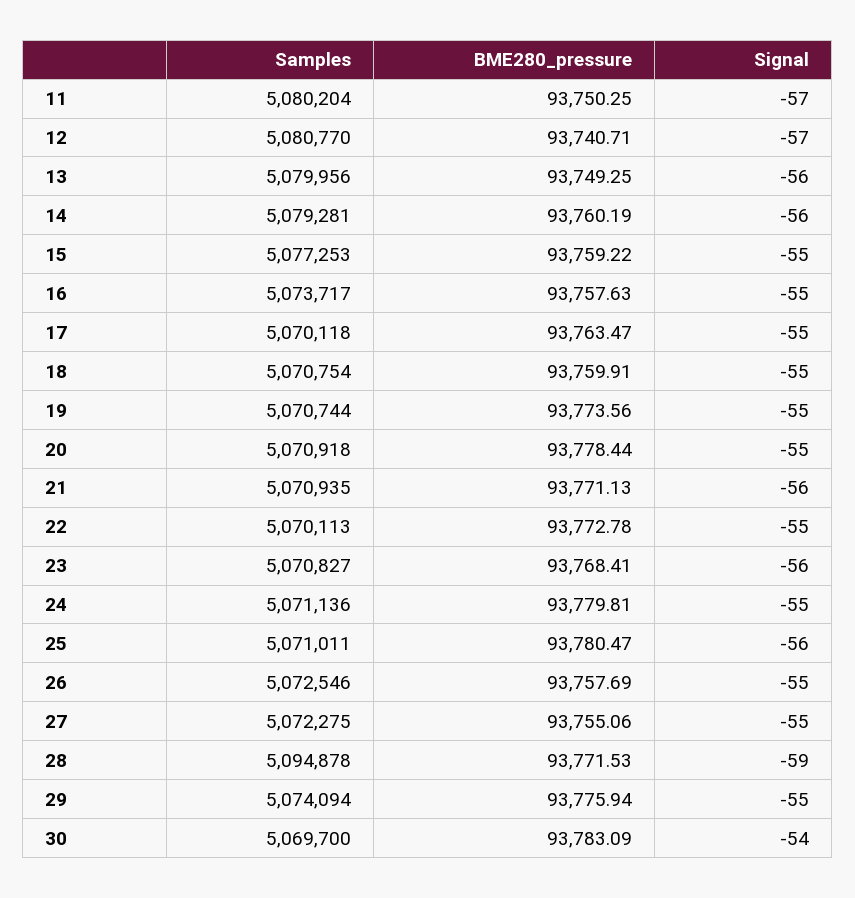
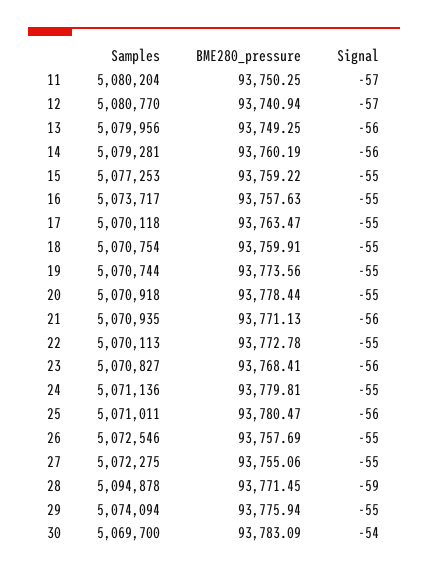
  {
    "Samples": {
      "11": 5080204,
      "12": 5080770,
      "13": 5079956,
      "14": 5079281,
      "15": 5077253,
      "16": 5073717,
      "17": 5070118,
      "18": 5070754,
      "19": 5070744,
      "20": 5070918,
      "21": 5070935,
      "22": 5070113,
      "23": 5070827,
      "24": 5071136,
      "25": 5071011,
      "26": 5072546,
      "27": 5072275,
      "28": 5094878,
      "29": 5074094,
      "30": 5069700
    },
    "BME280_pressure": {
      "11": 93750.25,
-     "12": 93740.71,
+     "12": 93740.94,
      "13": 93749.25,
      "14": 93760.19,
      "15": 93759.22,
      "16": 93757.63,
      "17": 93763.47,
      "18": 93759.91,
      "19": 93773.56,
      "20": 93778.44,
      "21": 93771.13,
      "22": 93772.78,
      "23": 93768.41,
      "24": 93779.81,
      "25": 93780.47,
      "26": 93757.69,
      "27": 93755.06,
-     "28": 93771.53,
+     "28": 93771.45,
      "29": 93775.94,
      "30": 93783.09
    },
    "Signal": {
      "11": -57,
      "12": -57,
      "13": -56,
      "14": -56,
      "15": -55,
      "16": -55,
      "17": -55,
      "18": -55,
      "19": -55,
      "20": -55,
      "21": -56,
      "22": -55,
      "23": -56,
      "24": -55,
      "25": -56,
      "26": -55,
      "27": -55,
      "28": -59,
      "29": -55,
      "30": -54
    }
  }

